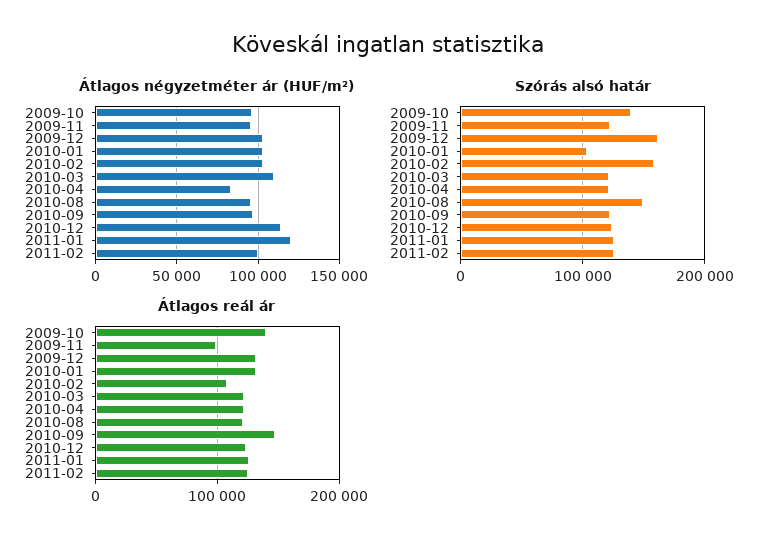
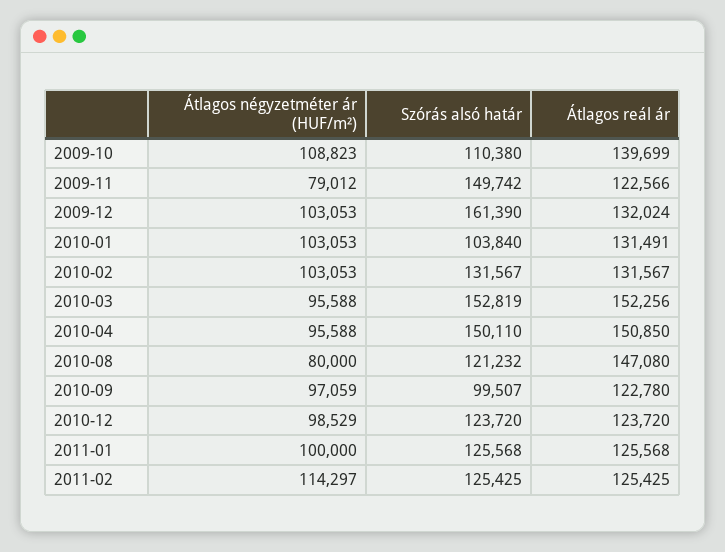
  {
    "Átlagos négyzetméter ár (HUF/m²)": {
-     "2009-10": 95000,
+     "2009-10": 108823,
-     "2009-11": 95000,
+     "2009-11": 79012,
      "2009-12": 103053,
      "2010-01": 103053,
      "2010-02": 103053,
-     "2010-03": 110000,
+     "2010-03": 95588,
-     "2010-04": 85000,
+     "2010-04": 95588,
-     "2010-08": 95000,
+     "2010-08": 80000,
      "2010-09": 97059,
-     "2010-12": 115000,
+     "2010-12": 98529,
-     "2011-01": 120000,
+     "2011-01": 100000,
-     "2011-02": 100000
+     "2011-02": 114297
    },
    "Szórás alsó határ": {
-     "2009-10": 140000,
+     "2009-10": 110380,
-     "2009-11": 120000,
+     "2009-11": 149742,
      "2009-12": 161390,
      "2010-01": 103840,
-     "2010-02": 160000,
+     "2010-02": 131567,
-     "2010-03": 120000,
+     "2010-03": 152819,
-     "2010-04": 120000,
+     "2010-04": 150110,
-     "2010-08": 150000,
+     "2010-08": 121232,
-     "2010-09": 120000,
+     "2010-09": 99507,
      "2010-12": 123720,
      "2011-01": 125568,
      "2011-02": 125425
    },
    "Átlagos reál ár": {
      "2009-10": 139699,
-     "2009-11": 100000,
+     "2009-11": 122566,
      "2009-12": 132024,
      "2010-01": 131491,
-     "2010-02": 110000,
+     "2010-02": 131567,
-     "2010-03": 120000,
+     "2010-03": 152256,
-     "2010-04": 120000,
+     "2010-04": 150850,
-     "2010-08": 120000,
+     "2010-08": 147080,
-     "2010-09": 150000,
+     "2010-09": 122780,
      "2010-12": 123720,
      "2011-01": 125568,
      "2011-02": 125425
    }
  }

